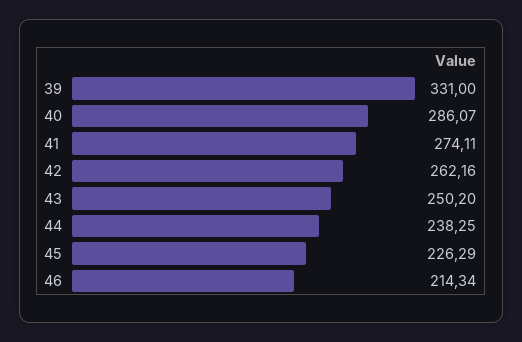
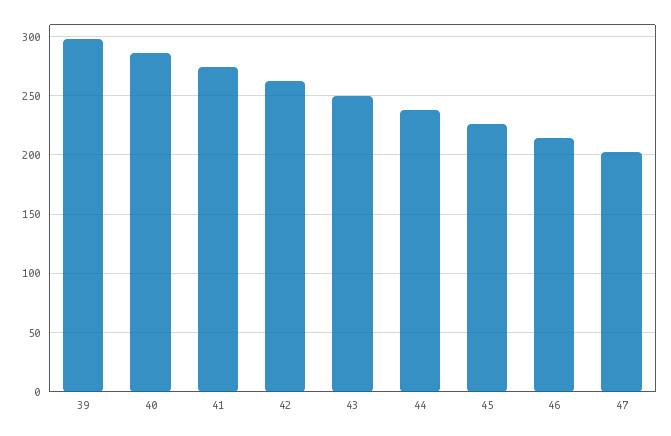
  {
-   "39": 331,
+   "39": 300,
    "40": 286.07,
    "41": 274.11,
    "42": 262.16,
    "43": 250.2,
    "44": 238.25,
    "45": 226.29,
-   "46": 214.34
+   "46": 214.34,
+   "47": 200
  }

